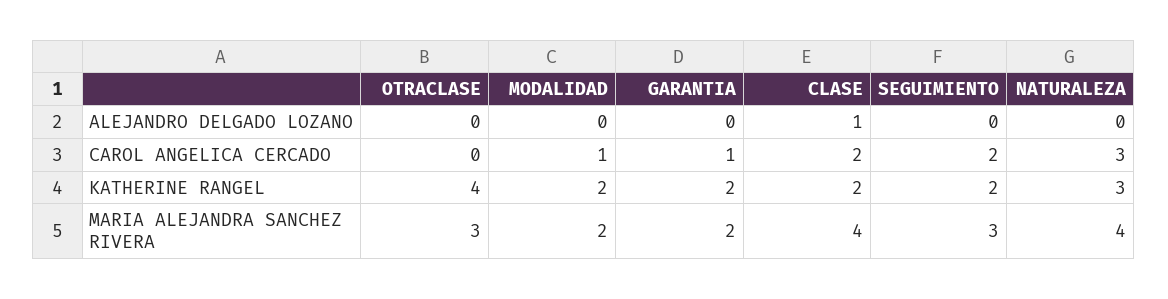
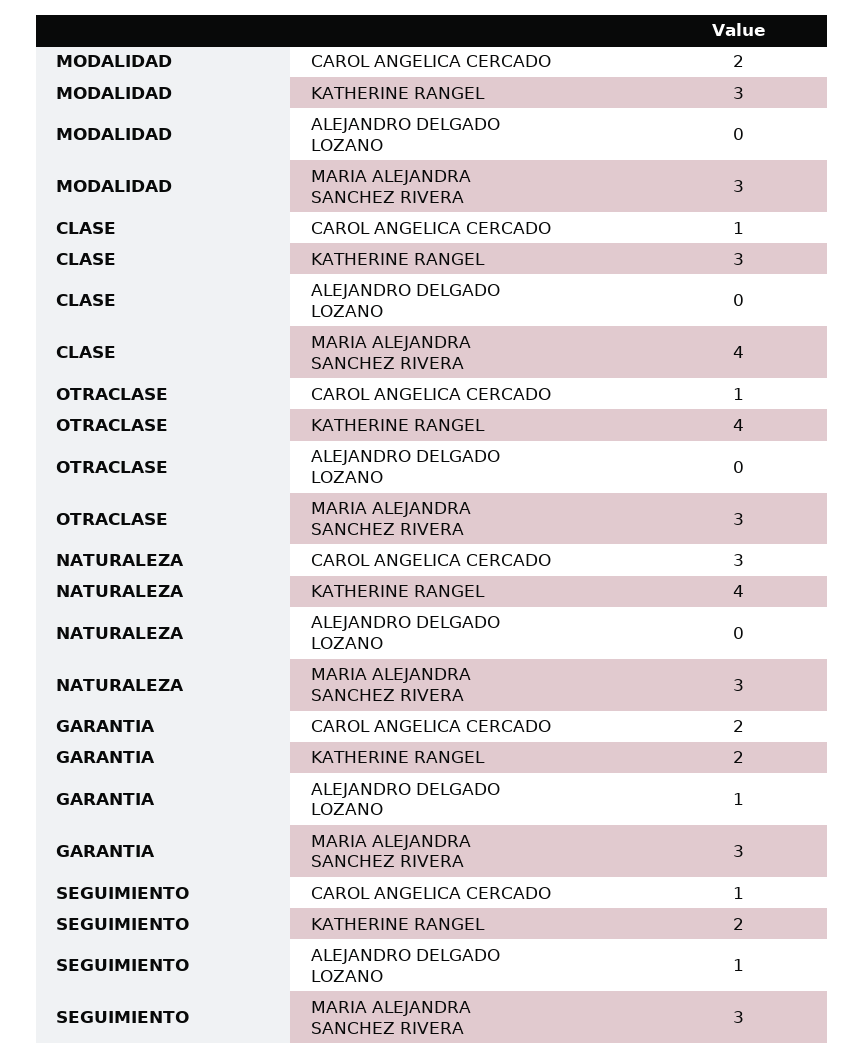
  {
    "OTRACLASE": {
      "ALEJANDRO DELGADO LOZANO": 0,
-     "CAROL ANGELICA CERCADO": 0,
+     "CAROL ANGELICA CERCADO": 1,
      "KATHERINE RANGEL": 4,
      "MARIA ALEJANDRA SANCHEZ RIVERA": 3
    },
    "MODALIDAD": {
      "ALEJANDRO DELGADO LOZANO": 0,
-     "CAROL ANGELICA CERCADO": 1,
+     "CAROL ANGELICA CERCADO": 2,
-     "KATHERINE RANGEL": 2,
+     "KATHERINE RANGEL": 3,
-     "MARIA ALEJANDRA SANCHEZ RIVERA": 2
+     "MARIA ALEJANDRA SANCHEZ RIVERA": 3
    },
    "GARANTIA": {
-     "ALEJANDRO DELGADO LOZANO": 0,
+     "ALEJANDRO DELGADO LOZANO": 1,
-     "CAROL ANGELICA CERCADO": 1,
+     "CAROL ANGELICA CERCADO": 2,
      "KATHERINE RANGEL": 2,
-     "MARIA ALEJANDRA SANCHEZ RIVERA": 2
+     "MARIA ALEJANDRA SANCHEZ RIVERA": 3
    },
    "CLASE": {
-     "ALEJANDRO DELGADO LOZANO": 1,
+     "ALEJANDRO DELGADO LOZANO": 0,
-     "CAROL ANGELICA CERCADO": 2,
+     "CAROL ANGELICA CERCADO": 1,
-     "KATHERINE RANGEL": 2,
+     "KATHERINE RANGEL": 3,
      "MARIA ALEJANDRA SANCHEZ RIVERA": 4
    },
    "SEGUIMIENTO": {
-     "ALEJANDRO DELGADO LOZANO": 0,
+     "ALEJANDRO DELGADO LOZANO": 1,
-     "CAROL ANGELICA CERCADO": 2,
+     "CAROL ANGELICA CERCADO": 1,
      "KATHERINE RANGEL": 2,
      "MARIA ALEJANDRA SANCHEZ RIVERA": 3
    },
    "NATURALEZA": {
      "ALEJANDRO DELGADO LOZANO": 0,
      "CAROL ANGELICA CERCADO": 3,
-     "KATHERINE RANGEL": 3,
+     "KATHERINE RANGEL": 4,
-     "MARIA ALEJANDRA SANCHEZ RIVERA": 4
+     "MARIA ALEJANDRA SANCHEZ RIVERA": 3
    }
  }

